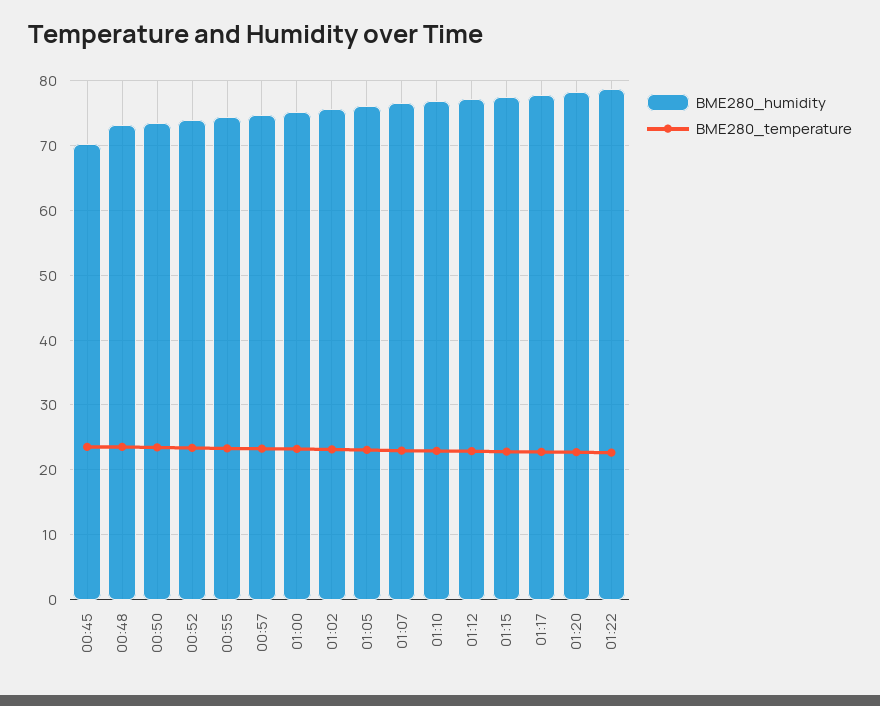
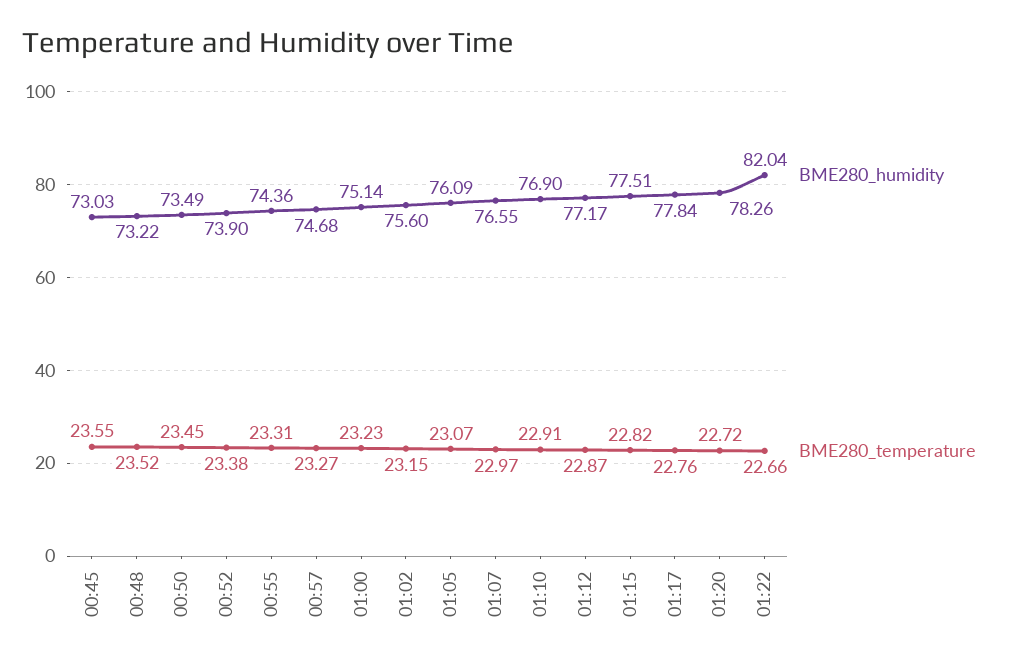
  {
    "BME280_humidity": {
-     "00:45": 70,
+     "00:45": 73.03,
      "00:48": 73.22,
      "00:50": 73.49,
      "00:52": 73.9,
      "00:55": 74.36,
      "00:57": 74.68,
      "01:00": 75.14,
      "01:02": 75.6,
      "01:05": 76.09,
      "01:07": 76.55,
      "01:10": 76.9,
      "01:12": 77.17,
      "01:15": 77.51,
      "01:17": 77.84,
      "01:20": 78.26,
-     "01:22": 79
+     "01:22": 82.04
    },
    "BME280_temperature": {
      "00:45": 23.55,
      "00:48": 23.52,
      "00:50": 23.45,
      "00:52": 23.38,
      "00:55": 23.31,
      "00:57": 23.27,
      "01:00": 23.23,
      "01:02": 23.15,
      "01:05": 23.07,
      "01:07": 22.97,
      "01:10": 22.91,
      "01:12": 22.87,
      "01:15": 22.82,
      "01:17": 22.76,
      "01:20": 22.72,
      "01:22": 22.66
    }
  }

